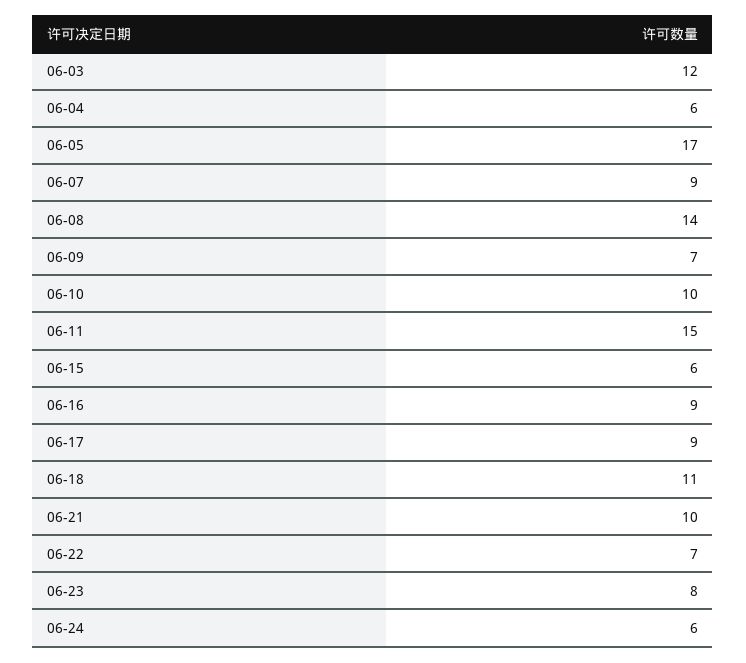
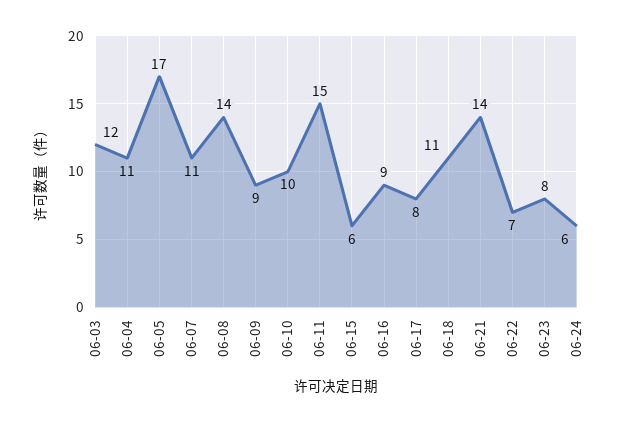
  {
    "06-03": 12,
-   "06-04": 6,
+   "06-04": 11,
    "06-05": 17,
-   "06-07": 9,
+   "06-07": 11,
    "06-08": 14,
-   "06-09": 7,
+   "06-09": 9,
    "06-10": 10,
    "06-11": 15,
    "06-15": 6,
    "06-16": 9,
-   "06-17": 9,
+   "06-17": 8,
    "06-18": 11,
-   "06-21": 10,
+   "06-21": 14,
    "06-22": 7,
    "06-23": 8,
    "06-24": 6
  }

